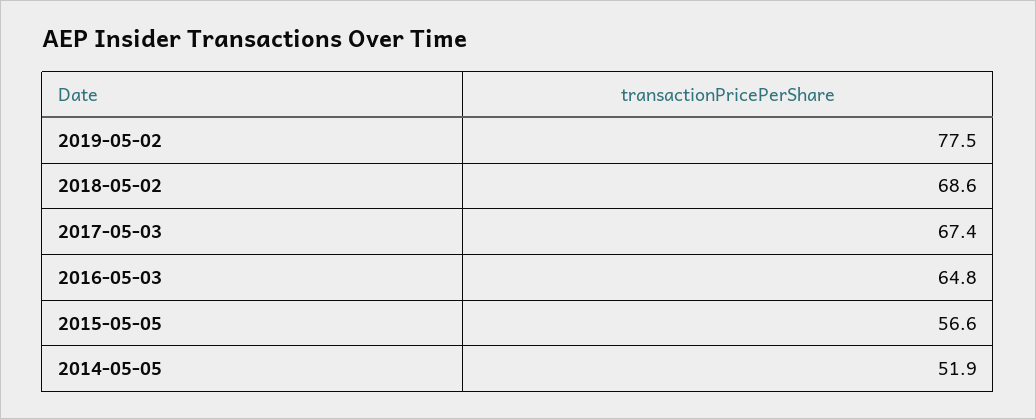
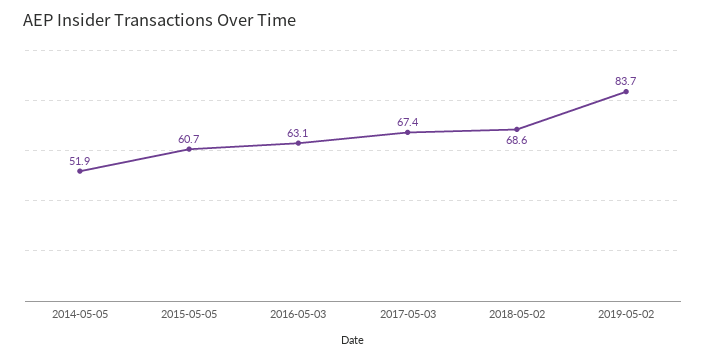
  {
-   "2019-05-02": 77.5,
+   "2019-05-02": 83.7,
    "2018-05-02": 68.6,
    "2017-05-03": 67.4,
-   "2016-05-03": 64.8,
+   "2016-05-03": 63.1,
-   "2015-05-05": 56.6,
+   "2015-05-05": 60.7,
    "2014-05-05": 51.9
  }

